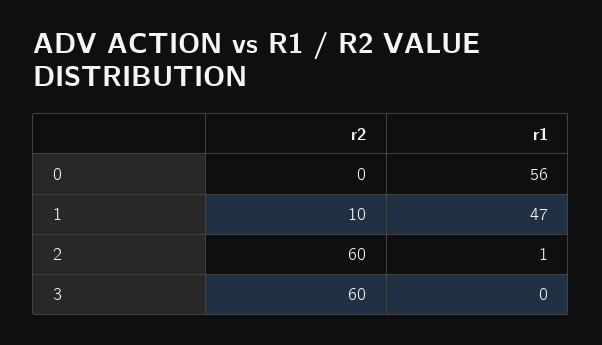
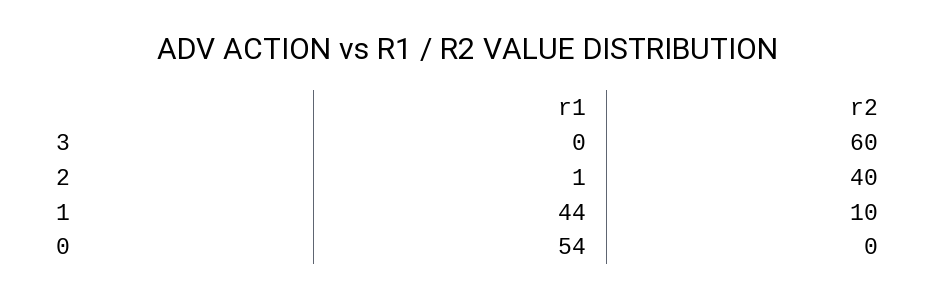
  {
    "r2": {
      "0": 0,
      "1": 10,
-     "2": 60,
+     "2": 40,
      "3": 60
    },
    "r1": {
-     "0": 56,
+     "0": 54,
-     "1": 47,
+     "1": 44,
      "2": 1,
      "3": 0
    }
  }

